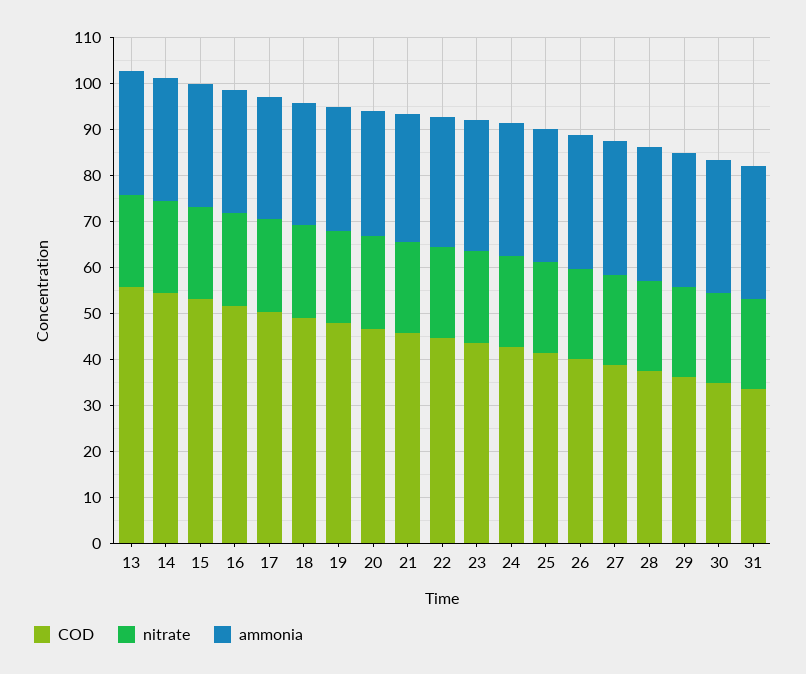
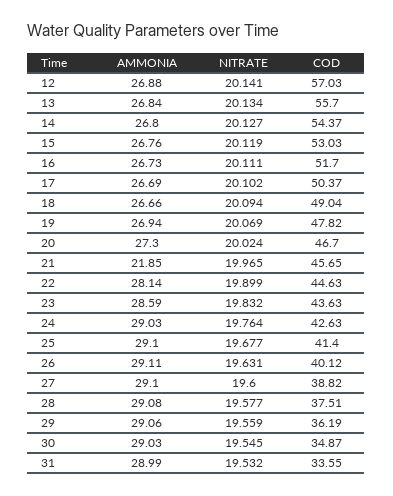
  {
    "COD": {
      "13": 55.7,
      "14": 54.37,
      "15": 53.03,
      "16": 51.7,
      "17": 50.37,
      "18": 49.04,
      "19": 47.82,
      "20": 46.7,
      "21": 45.65,
      "22": 44.63,
      "23": 43.63,
      "24": 42.63,
      "25": 41.4,
      "26": 40.12,
      "27": 38.82,
      "28": 37.51,
      "29": 36.19,
      "30": 34.87,
-     "31": 33.55
+     "31": 33.55,
+     "12": 57.03
    },
    "nitrate": {
      "13": 20.134,
      "14": 20.127,
      "15": 20.119,
      "16": 20.111,
      "17": 20.102,
      "18": 20.094,
      "19": 20.069,
      "20": 20.024,
      "21": 19.965,
      "22": 19.899,
      "23": 19.832,
      "24": 19.764,
      "25": 19.677,
      "26": 19.631,
      "27": 19.6,
      "28": 19.577,
      "29": 19.559,
      "30": 19.545,
-     "31": 19.532
+     "31": 19.532,
+     "12": 20.141
    },
    "ammonia": {
      "13": 26.84,
      "14": 26.8,
      "15": 26.76,
      "16": 26.73,
      "17": 26.69,
      "18": 26.66,
      "19": 26.94,
      "20": 27.3,
-     "21": 28,
+     "21": 21.85,
      "22": 28.14,
      "23": 28.59,
      "24": 29.03,
      "25": 29.1,
      "26": 29.11,
      "27": 29.1,
      "28": 29.08,
      "29": 29.06,
      "30": 29.03,
-     "31": 28.99
+     "31": 28.99,
+     "12": 26.88
    }
  }

